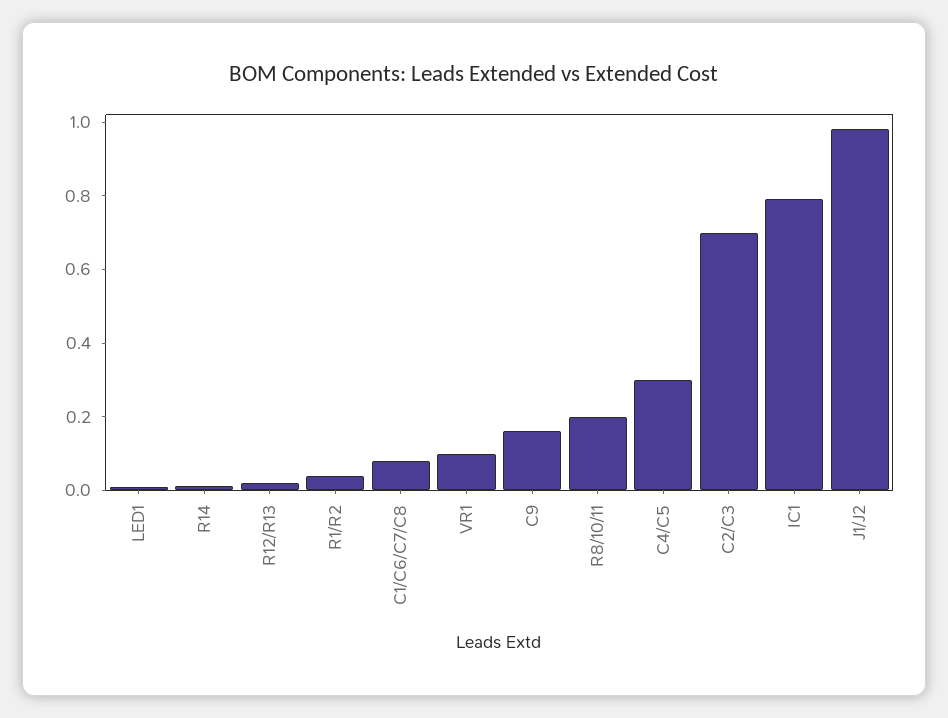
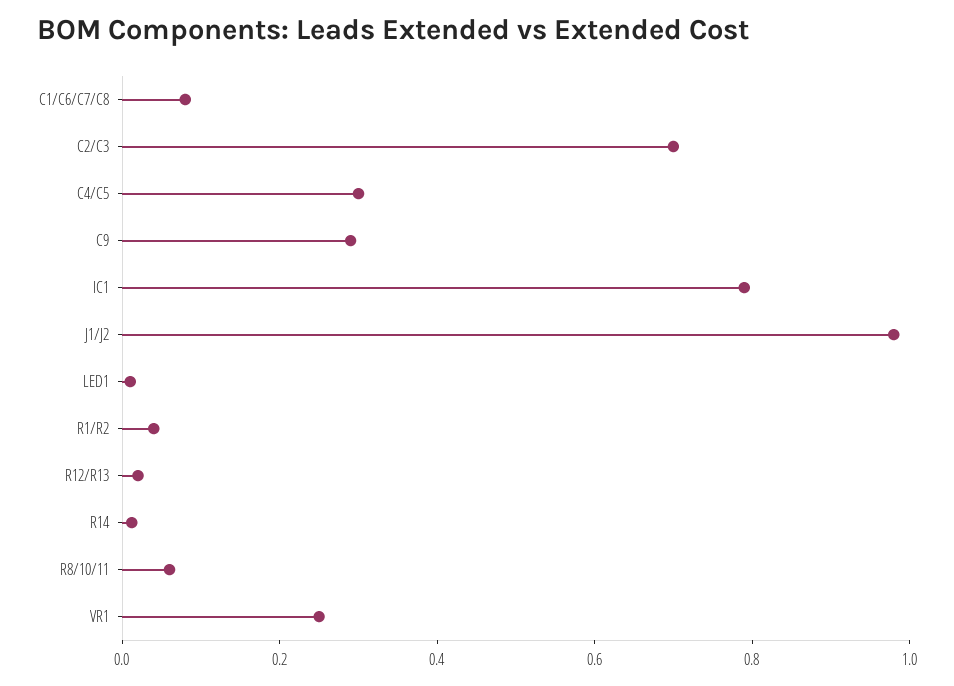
  {
    "LED1": 0,
    "R14": 0,
    "R12/R13": 0,
    "R1/R2": 0.05,
    "C1/C6/C7/C8": 0.1,
-   "VR1": 0.1,
+   "VR1": 0.25,
-   "C9": 0.15,
+   "C9": 0.3,
-   "R8/10/11": 0.2,
+   "R8/10/11": 0.05,
    "C4/C5": 0.3,
    "C2/C3": 0.7,
    "IC1": 0.8,
    "J1/J2": 1
  }

